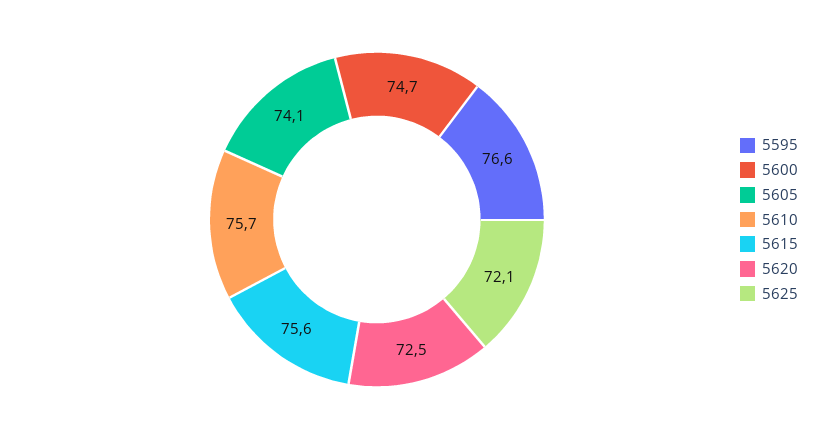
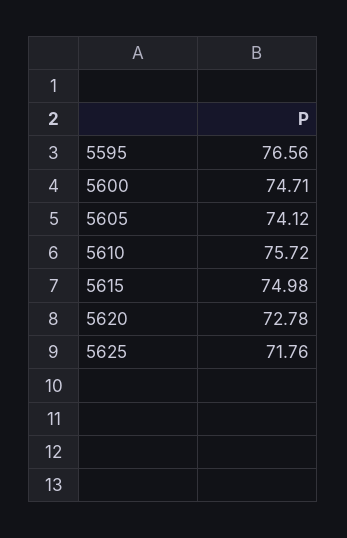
  {
    "5595": 76.56,
    "5600": 74.71,
    "5605": 74.12,
    "5610": 75.72,
-   "5615": 75.6,
+   "5615": 74.98,
-   "5620": 72.5,
+   "5620": 72.78,
-   "5625": 72.1
+   "5625": 71.76
  }

